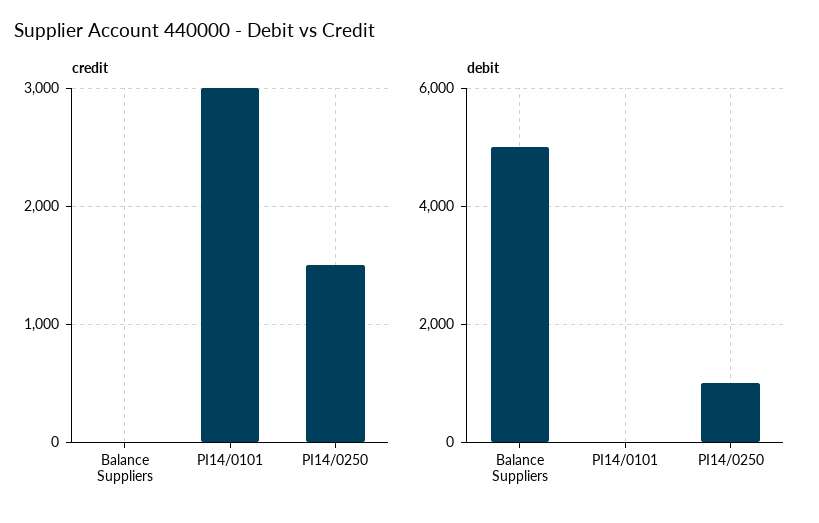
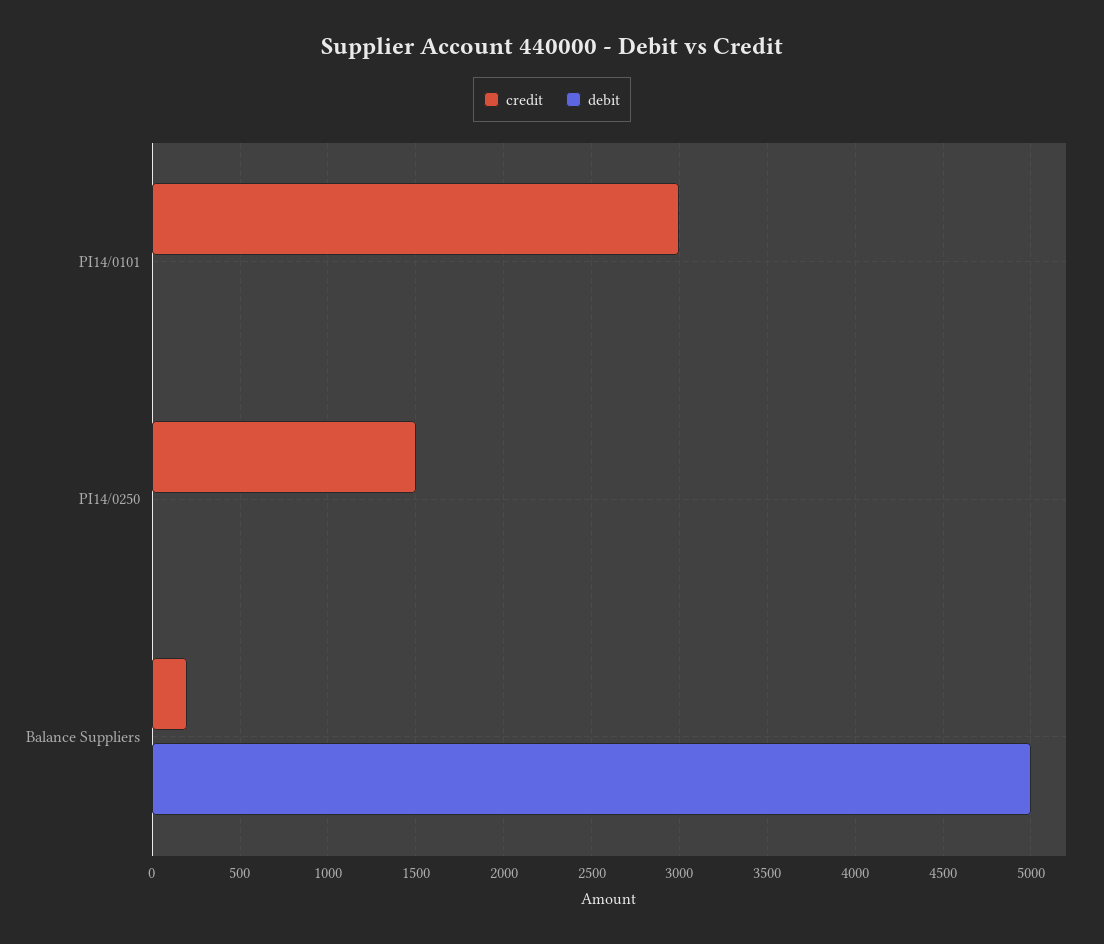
  {
    "credit": {
-     "Balance Suppliers": 0,
+     "Balance Suppliers": 200,
      "PI14/0101": 3000,
      "PI14/0250": 1500
    },
    "debit": {
      "Balance Suppliers": 5000,
      "PI14/0101": 0,
-     "PI14/0250": 1000
+     "PI14/0250": 0
    }
  }

